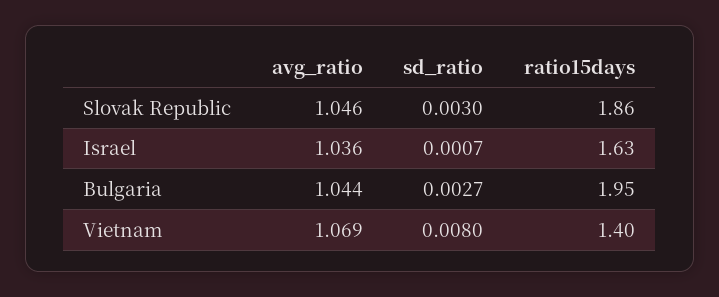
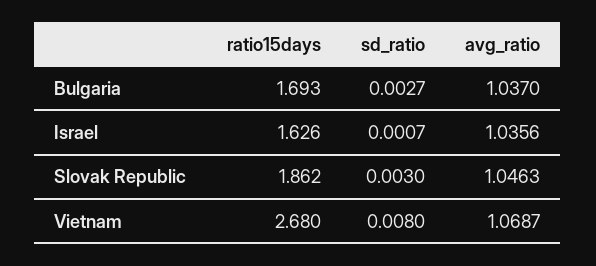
  {
    "avg_ratio": {
      "Slovak Republic": 1.0463,
      "Israel": 1.0356,
-     "Bulgaria": 1.044,
+     "Bulgaria": 1.037,
      "Vietnam": 1.0687
    },
    "sd_ratio": {
      "Slovak Republic": 0.003,
      "Israel": 0.0007,
      "Bulgaria": 0.0027,
      "Vietnam": 0.008
    },
    "ratio15days": {
      "Slovak Republic": 1.862,
      "Israel": 1.626,
-     "Bulgaria": 1.95,
+     "Bulgaria": 1.693,
-     "Vietnam": 1.4
+     "Vietnam": 2.68
    }
  }

